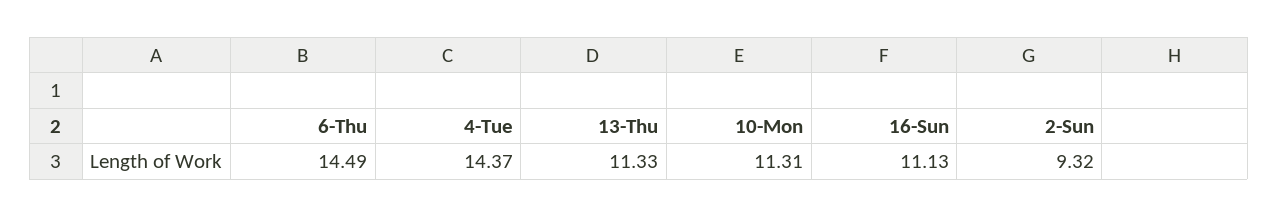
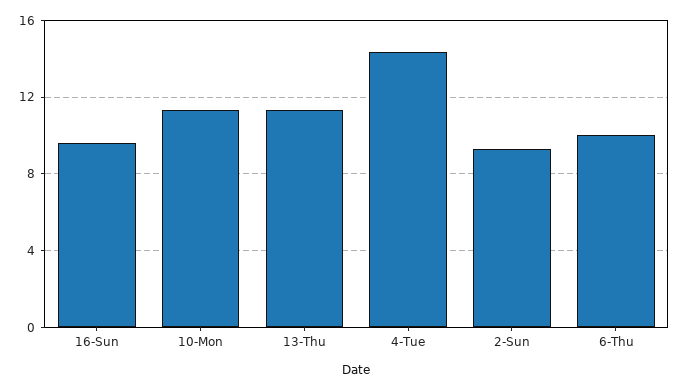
  {
-   "6-Thu": 14.49,
+   "6-Thu": 10,
    "4-Tue": 14.37,
    "13-Thu": 11.33,
    "10-Mon": 11.31,
-   "16-Sun": 11.13,
+   "16-Sun": 9.5,
    "2-Sun": 9.32
  }

